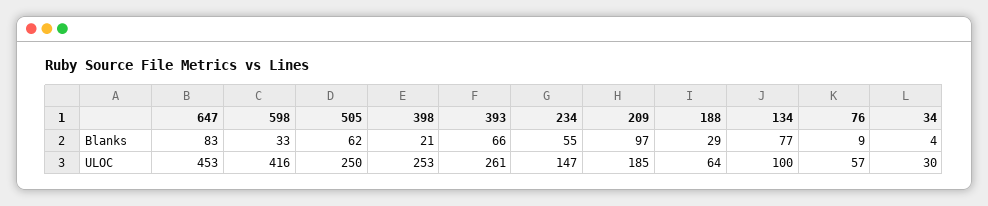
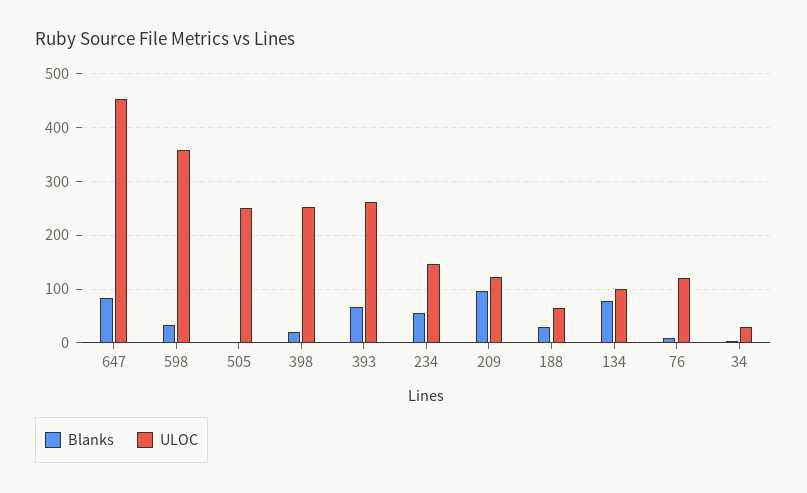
  {
    "Blanks": {
      "647": 83,
      "598": 33,
-     "505": 62,
+     "505": 0,
      "398": 21,
      "393": 66,
      "234": 55,
      "209": 97,
      "188": 29,
      "134": 77,
      "76": 9,
      "34": 4
    },
    "ULOC": {
      "647": 453,
-     "598": 416,
+     "598": 360,
      "505": 250,
      "398": 253,
      "393": 261,
      "234": 147,
-     "209": 185,
+     "209": 120,
      "188": 64,
      "134": 100,
-     "76": 57,
+     "76": 120,
      "34": 30
    }
  }

